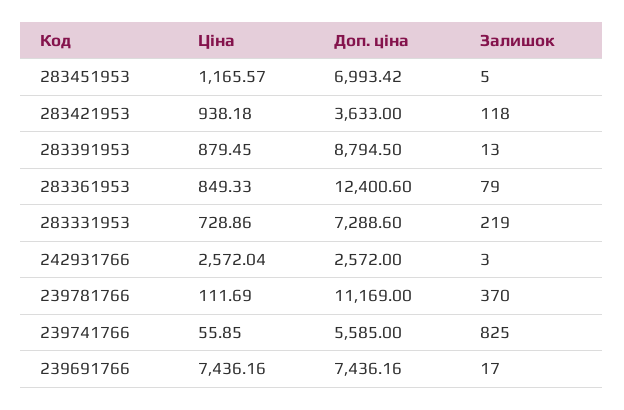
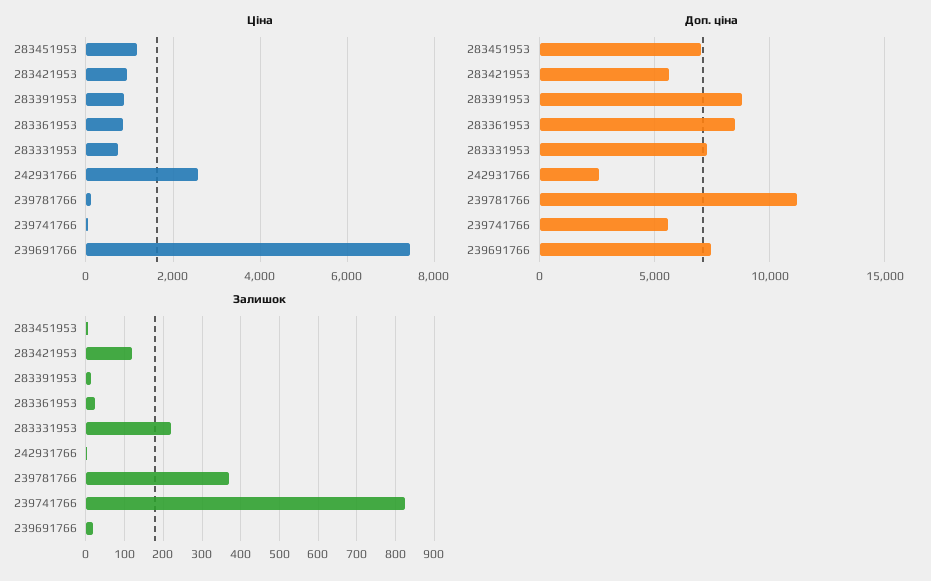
  {
    "Ціна": {
      "283451953": 1165.57,
      "283421953": 938.18,
      "283391953": 879.45,
      "283361953": 849.33,
      "283331953": 728.86,
      "242931766": 2572.04,
      "239781766": 111.69,
      "239741766": 55.85,
      "239691766": 7436.16
    },
    "Доп. ціна": {
      "283451953": 6993.42,
-     "283421953": 3633,
+     "283421953": 5500,
      "283391953": 8794.5,
-     "283361953": 12400.6,
+     "283361953": 8500,
      "283331953": 7288.6,
      "242931766": 2572,
      "239781766": 11169,
      "239741766": 5585,
      "239691766": 7436.16
    },
    "Залишок": {
      "283451953": 5,
      "283421953": 118,
      "283391953": 13,
-     "283361953": 79,
+     "283361953": 20,
      "283331953": 219,
      "242931766": 3,
      "239781766": 370,
      "239741766": 825,
      "239691766": 17
    }
  }

